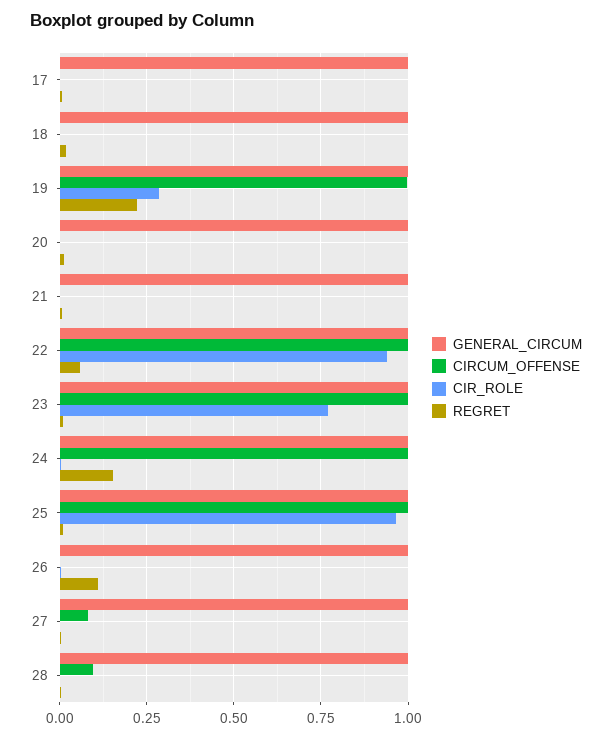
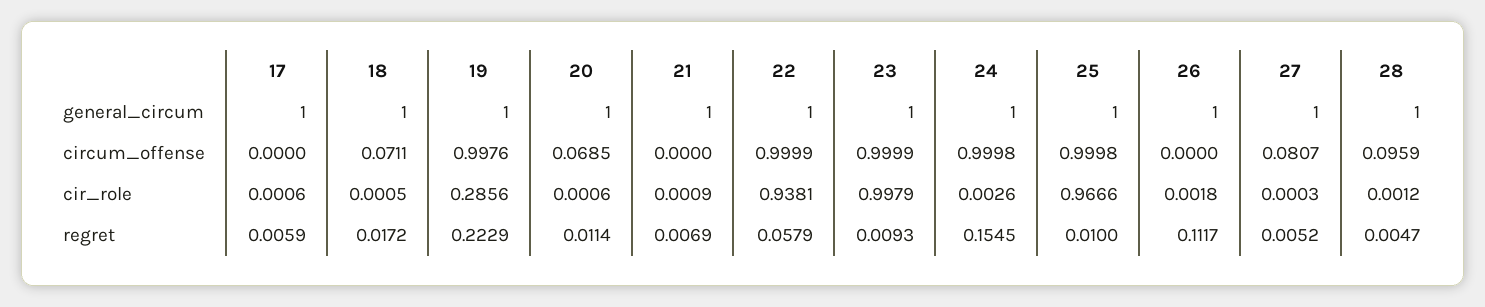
  {
    "GENERAL_CIRCUM": {
      "17": 1,
      "18": 1,
      "19": 1,
      "20": 1,
      "21": 1,
      "22": 1,
      "23": 1,
      "24": 1,
      "25": 1,
      "26": 1,
      "27": 1,
      "28": 1
    },
    "CIRCUM_OFFENSE": {
      "17": 0,
-     "18": 0,
+     "18": 0.0711,
      "19": 0.9976,
-     "20": 0,
+     "20": 0.0685,
      "21": 0,
      "22": 0.9999,
      "23": 0.9999,
      "24": 0.9998,
      "25": 0.9998,
      "26": 0,
      "27": 0.0807,
      "28": 0.0959
    },
    "CIR_ROLE": {
      "17": 0.0006,
      "18": 0.0005,
      "19": 0.2856,
      "20": 0.0006,
      "21": 0.0009,
      "22": 0.9381,
-     "23": 0.775,
+     "23": 0.9979,
      "24": 0.0026,
      "25": 0.9666,
      "26": 0.0018,
      "27": 0.0003,
      "28": 0.0012
    },
    "REGRET": {
      "17": 0.0059,
      "18": 0.0172,
      "19": 0.2229,
      "20": 0.0114,
      "21": 0.0069,
      "22": 0.0579,
      "23": 0.0093,
      "24": 0.1545,
      "25": 0.01,
      "26": 0.1117,
      "27": 0.0052,
      "28": 0.0047
    }
  }

